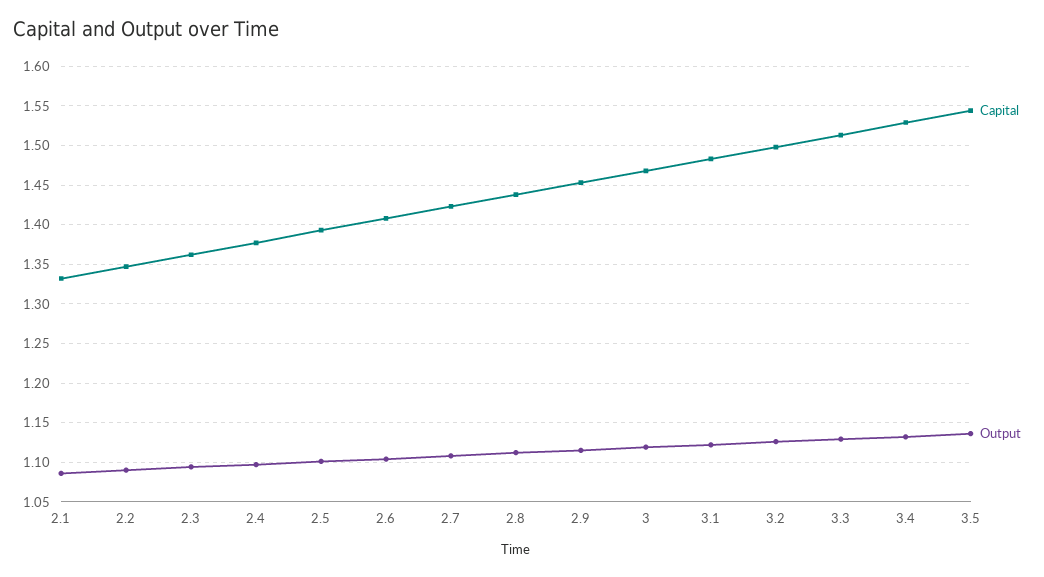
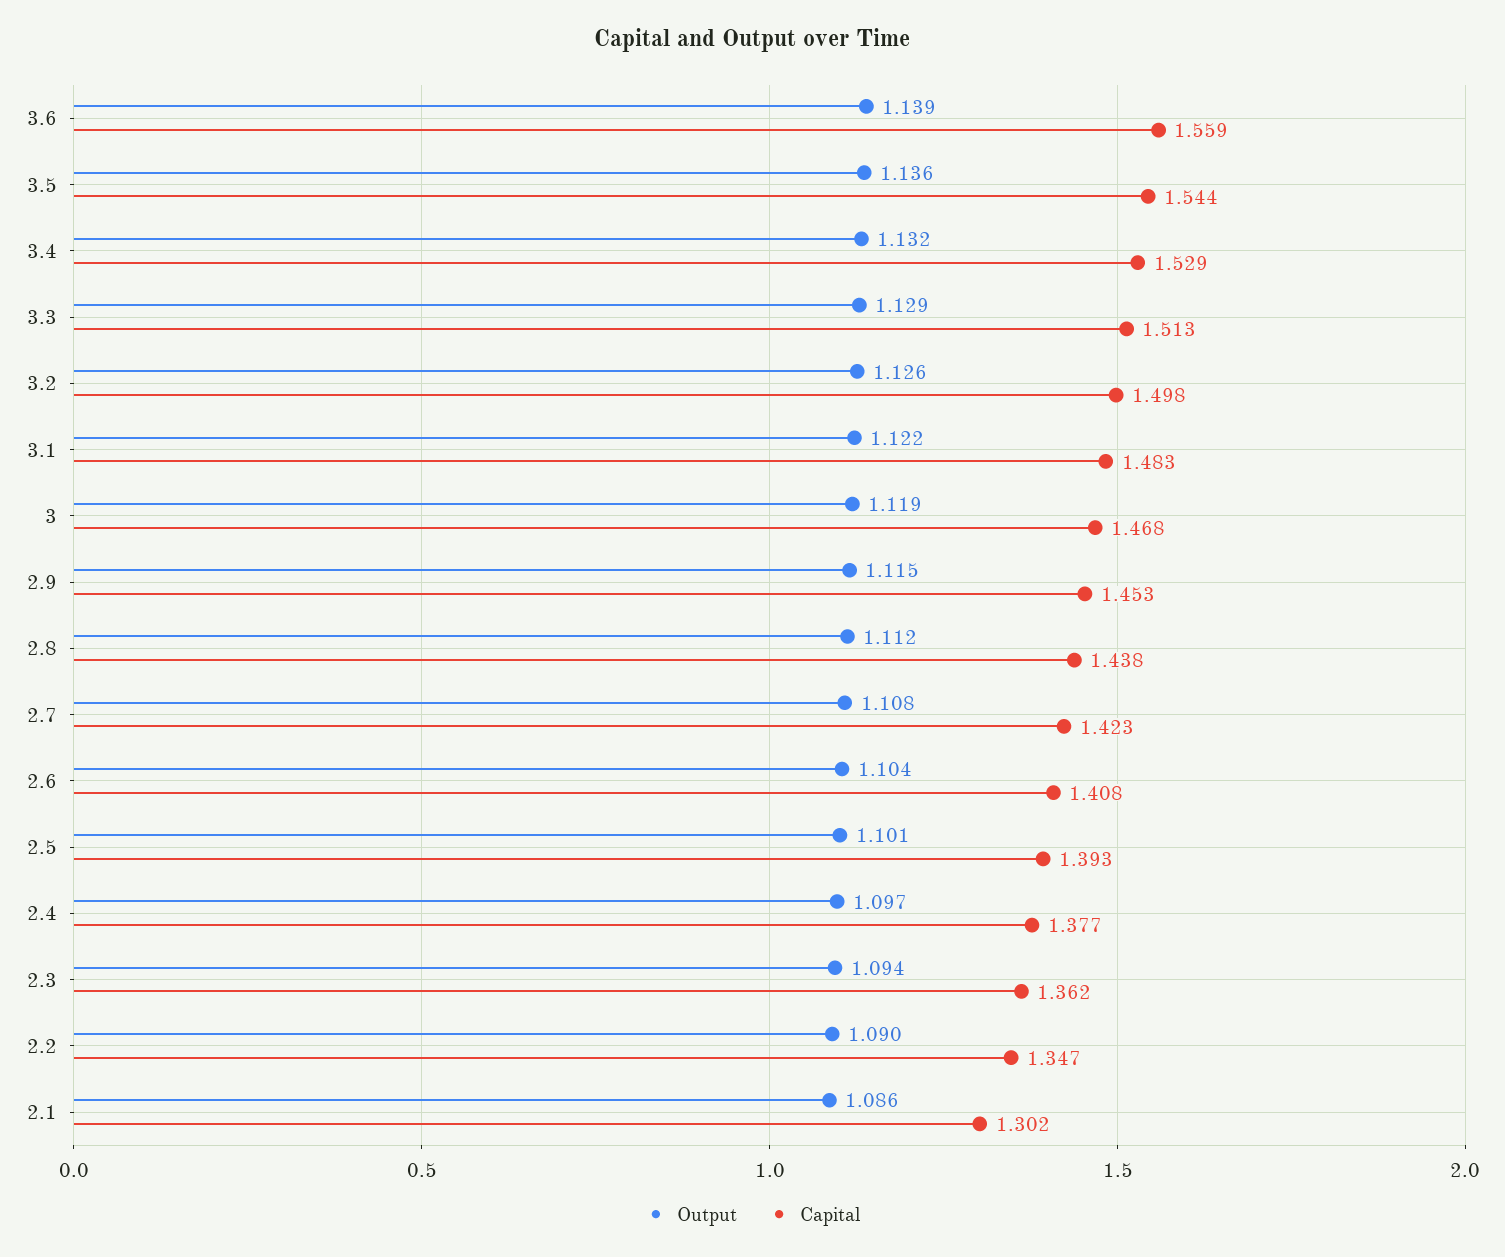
  {
    "Capital": {
-     "2.1": 1.33,
+     "2.1": 1.302,
      "2.2": 1.347,
      "2.3": 1.362,
      "2.4": 1.377,
      "2.5": 1.393,
      "2.6": 1.408,
      "2.7": 1.423,
      "2.8": 1.438,
      "2.9": 1.453,
      "3": 1.468,
      "3.1": 1.483,
      "3.2": 1.498,
      "3.3": 1.513,
      "3.4": 1.529,
-     "3.5": 1.544
+     "3.5": 1.544,
+     "3.6": 1.559
    },
    "Output": {
      "2.1": 1.086,
      "2.2": 1.09,
      "2.3": 1.094,
      "2.4": 1.097,
      "2.5": 1.101,
      "2.6": 1.104,
      "2.7": 1.108,
      "2.8": 1.112,
      "2.9": 1.115,
      "3": 1.119,
      "3.1": 1.122,
      "3.2": 1.126,
      "3.3": 1.129,
      "3.4": 1.132,
-     "3.5": 1.136
+     "3.5": 1.136,
+     "3.6": 1.139
    }
  }

